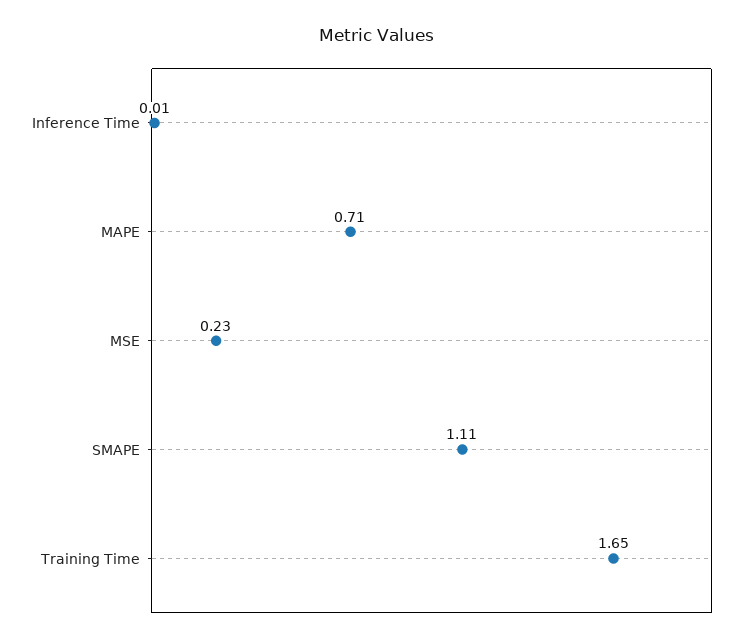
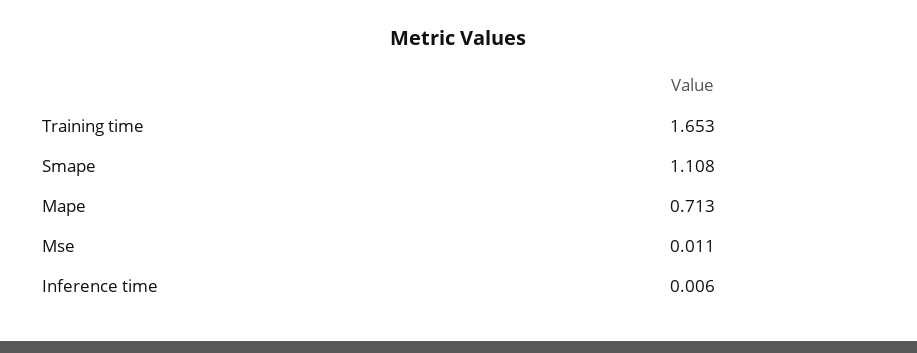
  {
    "Inference Time": 0.006,
    "MAPE": 0.713,
-   "MSE": 0.23,
+   "MSE": 0.011,
    "SMAPE": 1.108,
    "Training Time": 1.653
  }

